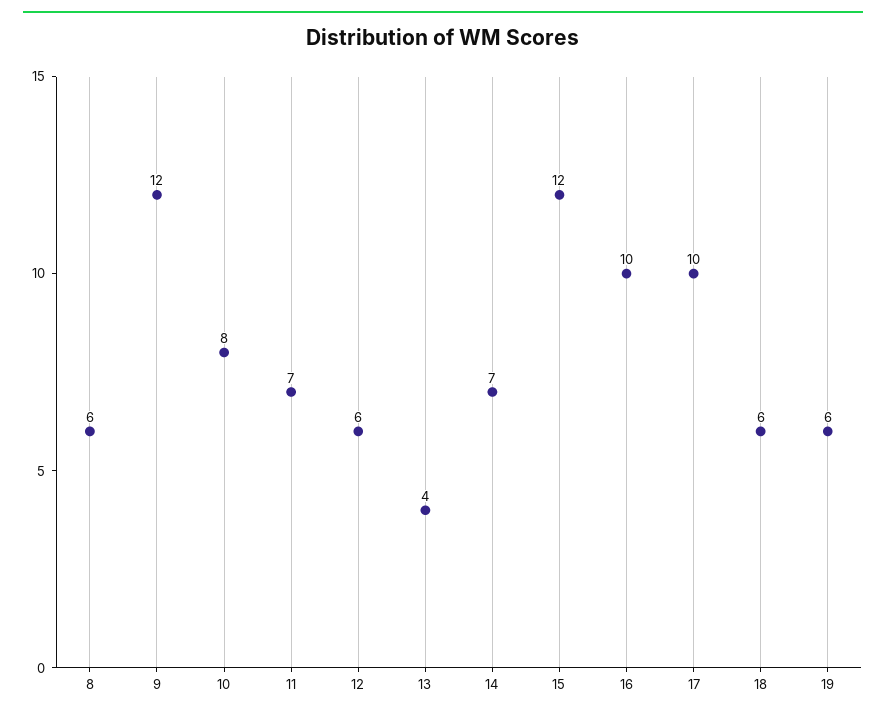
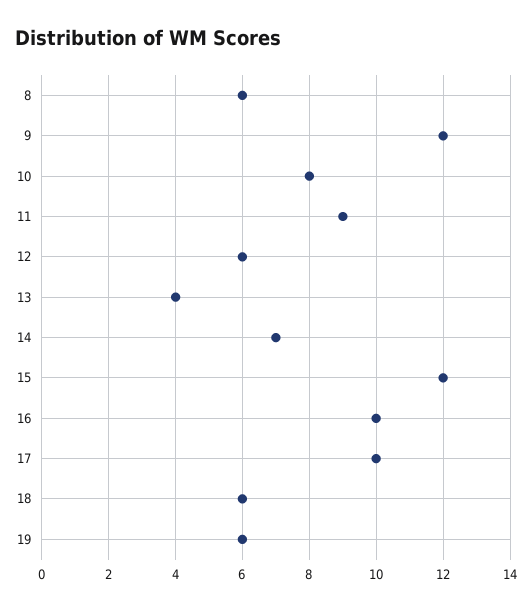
  {
    "8": 6,
    "9": 12,
    "10": 8,
-   "11": 7,
+   "11": 9,
    "12": 6,
    "13": 4,
    "14": 7,
    "15": 12,
    "16": 10,
    "17": 10,
    "18": 6,
    "19": 6
  }

